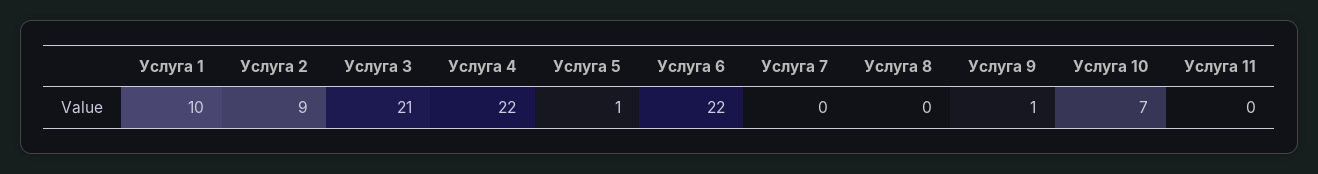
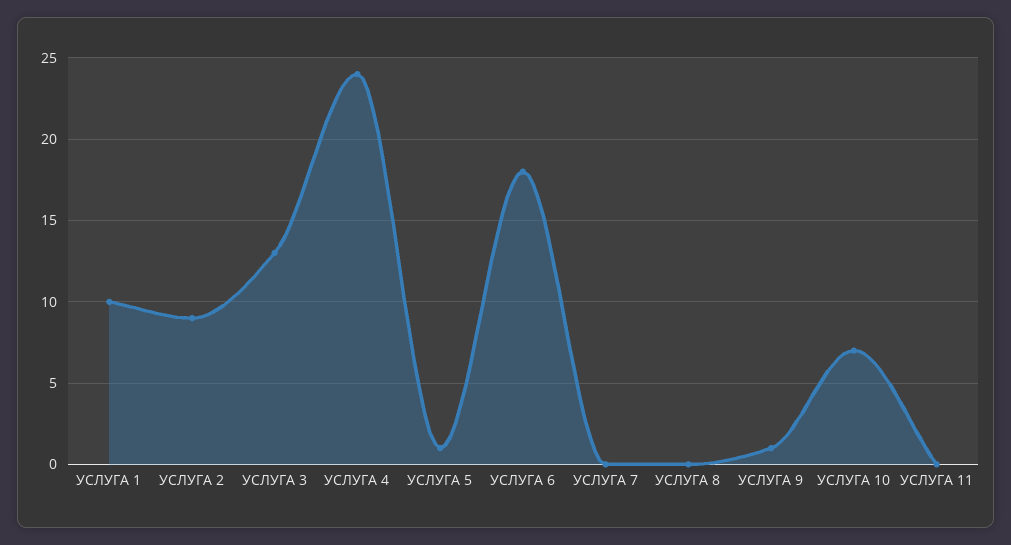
  {
    "Услуга 1": 10,
    "Услуга 2": 9,
-   "Услуга 3": 21,
+   "Услуга 3": 13,
-   "Услуга 4": 22,
+   "Услуга 4": 24,
    "Услуга 5": 1,
-   "Услуга 6": 22,
+   "Услуга 6": 18,
    "Услуга 7": 0,
    "Услуга 8": 0,
    "Услуга 9": 1,
    "Услуга 10": 7,
    "Услуга 11": 0
  }

